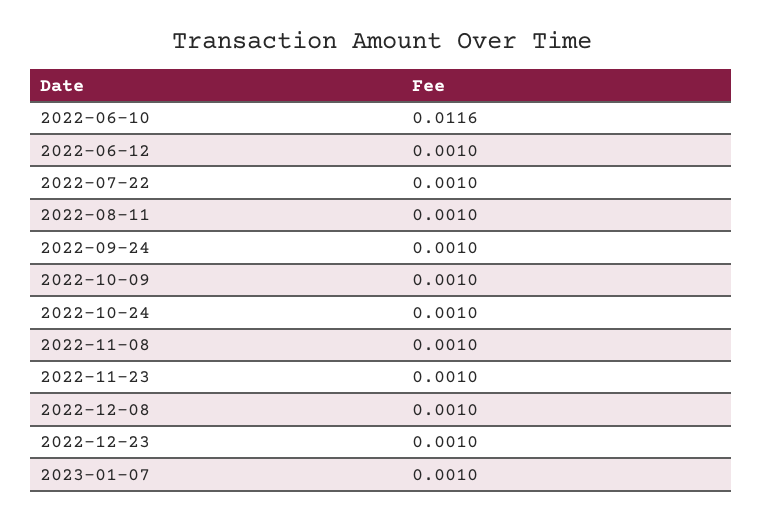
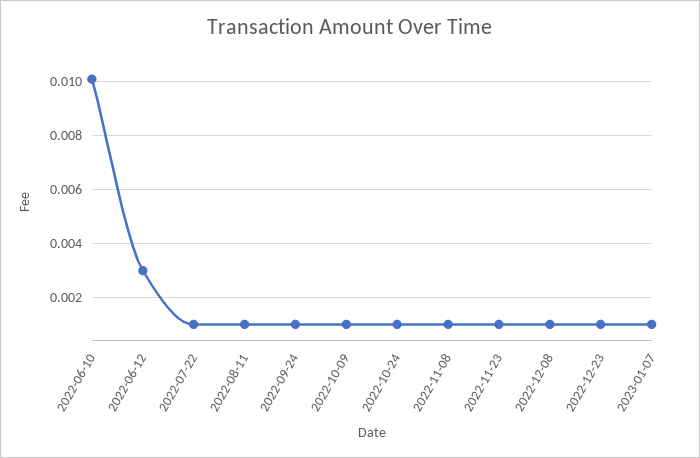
  {
-   "2022-06-10": 0.0116,
+   "2022-06-10": 0.01,
-   "2022-06-12": 0.001,
+   "2022-06-12": 0.003,
    "2022-07-22": 0.001,
    "2022-08-11": 0.001,
    "2022-09-24": 0.001,
    "2022-10-09": 0.001,
    "2022-10-24": 0.001,
    "2022-11-08": 0.001,
    "2022-11-23": 0.001,
    "2022-12-08": 0.001,
    "2022-12-23": 0.001,
    "2023-01-07": 0.001
  }

